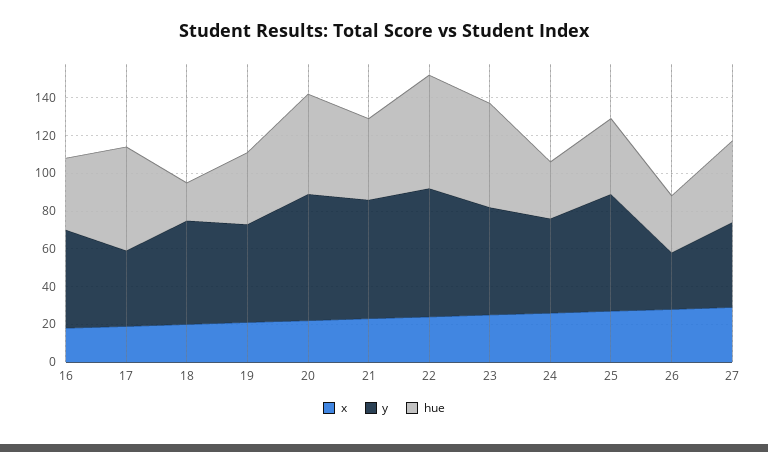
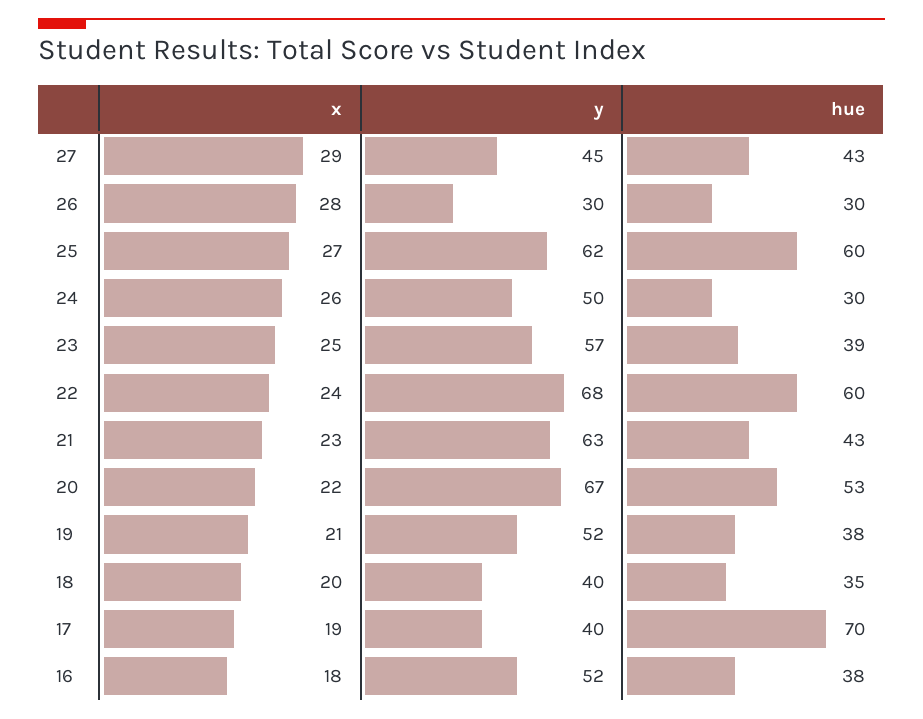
  {
    "x": {
      "16": 18,
      "17": 19,
      "18": 20,
      "19": 21,
      "20": 22,
      "21": 23,
      "22": 24,
      "23": 25,
      "24": 26,
      "25": 27,
      "26": 28,
      "27": 29
    },
    "y": {
      "16": 52,
      "17": 40,
-     "18": 55,
+     "18": 40,
      "19": 52,
      "20": 67,
      "21": 63,
      "22": 68,
      "23": 57,
      "24": 50,
      "25": 62,
      "26": 30,
      "27": 45
    },
    "hue": {
      "16": 38,
-     "17": 55,
+     "17": 70,
-     "18": 20,
+     "18": 35,
      "19": 38,
      "20": 53,
      "21": 43,
      "22": 60,
-     "23": 55,
+     "23": 39,
      "24": 30,
-     "25": 40,
+     "25": 60,
      "26": 30,
      "27": 43
    }
  }

